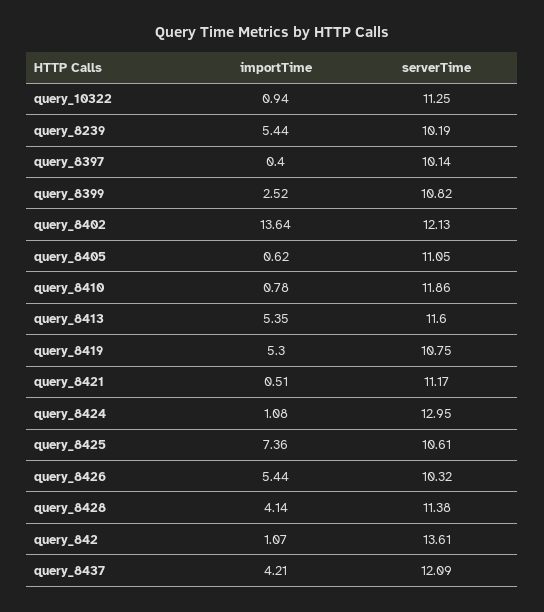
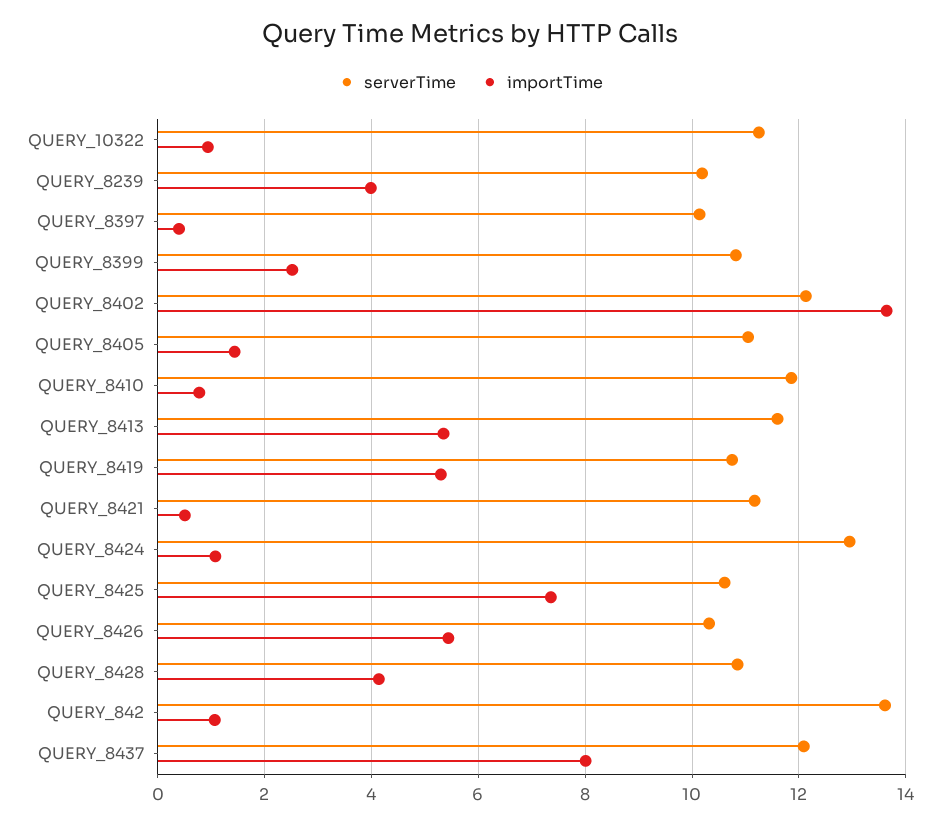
  {
    "importTime": {
      "query_10322": 0.94,
-     "query_8239": 5.44,
+     "query_8239": 4,
      "query_8397": 0.4,
      "query_8399": 2.52,
      "query_8402": 13.64,
-     "query_8405": 0.62,
+     "query_8405": 1.4,
      "query_8410": 0.78,
      "query_8413": 5.35,
      "query_8419": 5.3,
      "query_8421": 0.51,
      "query_8424": 1.08,
      "query_8425": 7.36,
      "query_8426": 5.44,
      "query_8428": 4.14,
      "query_842": 1.07,
-     "query_8437": 4.21
+     "query_8437": 8
    },
    "serverTime": {
      "query_10322": 11.25,
      "query_8239": 10.19,
      "query_8397": 10.14,
      "query_8399": 10.82,
      "query_8402": 12.13,
      "query_8405": 11.05,
      "query_8410": 11.86,
      "query_8413": 11.6,
      "query_8419": 10.75,
      "query_8421": 11.17,
      "query_8424": 12.95,
      "query_8425": 10.61,
      "query_8426": 10.32,
-     "query_8428": 11.38,
+     "query_8428": 10.8,
      "query_842": 13.61,
      "query_8437": 12.09
    }
  }

